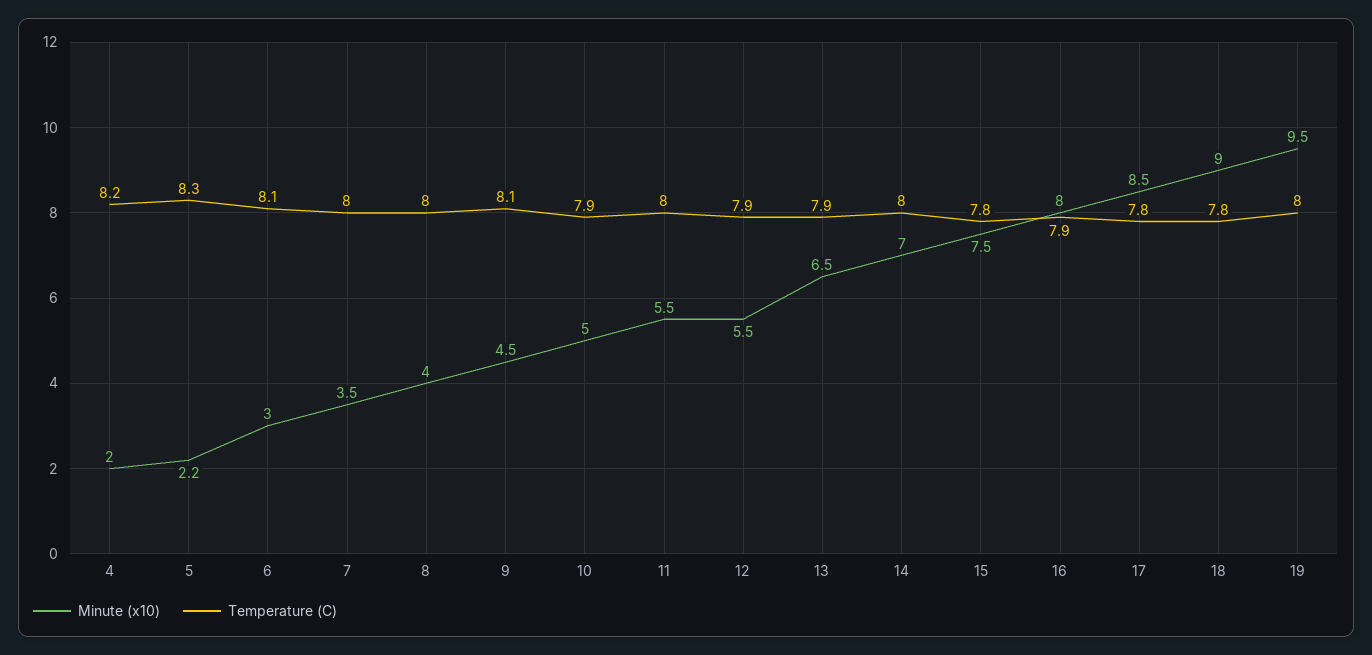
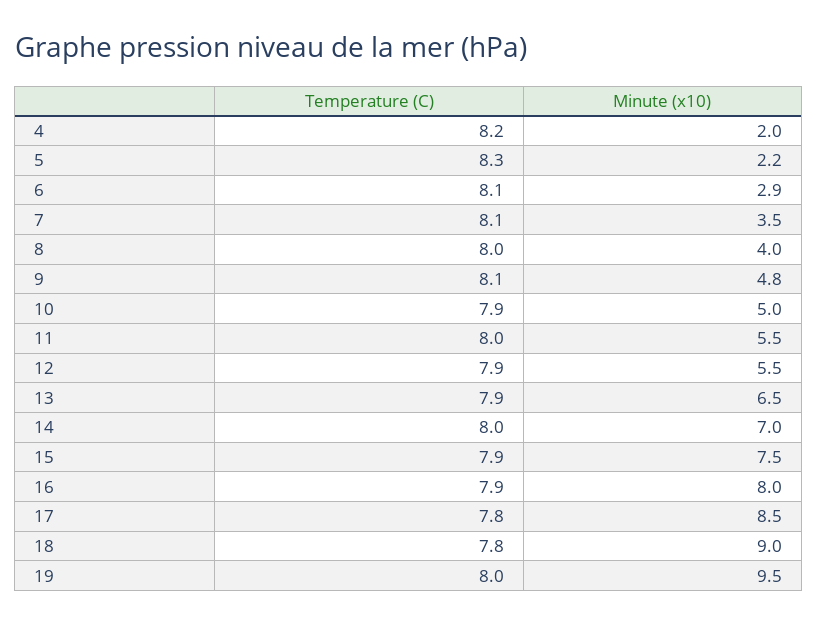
  {
    "Minute (x10)": {
      "4": 2,
      "5": 2.2,
-     "6": 3,
+     "6": 2.9,
      "7": 3.5,
      "8": 4,
-     "9": 4.5,
+     "9": 4.8,
      "10": 5,
      "11": 5.5,
      "12": 5.5,
      "13": 6.5,
      "14": 7,
      "15": 7.5,
      "16": 8,
      "17": 8.5,
      "18": 9,
      "19": 9.5
    },
    "Temperature (C)": {
      "4": 8.2,
      "5": 8.3,
      "6": 8.1,
-     "7": 8,
+     "7": 8.1,
      "8": 8,
      "9": 8.1,
      "10": 7.9,
      "11": 8,
      "12": 7.9,
      "13": 7.9,
      "14": 8,
-     "15": 7.8,
+     "15": 7.9,
      "16": 7.9,
      "17": 7.8,
      "18": 7.8,
      "19": 8
    }
  }

